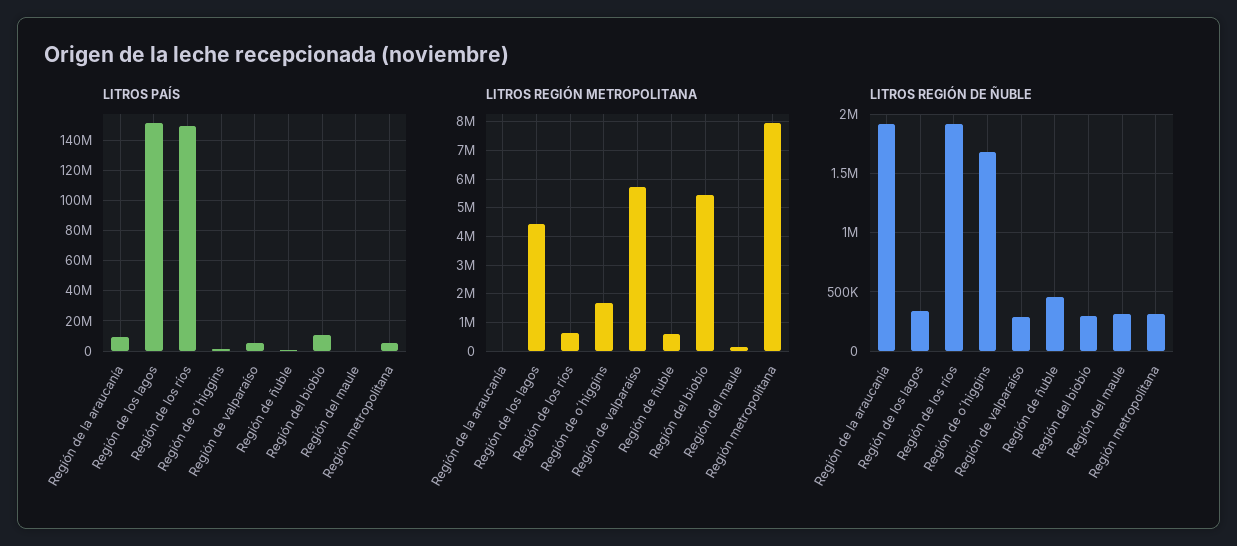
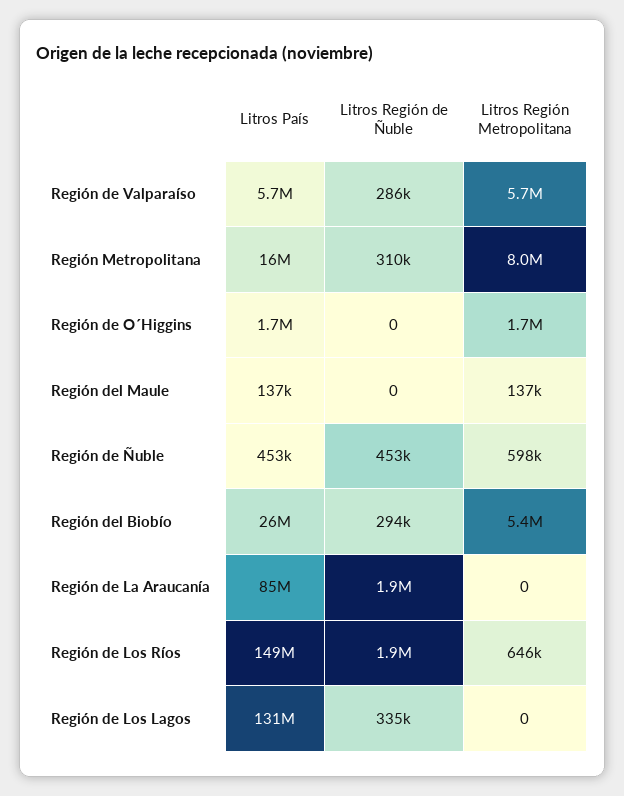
  {
    "LITROS PAÍS": {
-     "Región de la araucanía": 10000000,
+     "Región de la araucanía": 85000000,
-     "Región de los lagos": 150000000,
+     "Región de los lagos": 131000000,
      "Región de los ríos": 149000000,
      "Región de o´higgins": 1700000,
      "Región de valparaíso": 5700000,
      "Región de ñuble": 453000,
-     "Región del biobío": 10000000,
+     "Región del biobío": 26000000,
      "Región del maule": 137000,
-     "Región metropolitana": 5000000
+     "Región metropolitana": 16000000
    },
    "LITROS REGIÓN METROPOLITANA": {
      "Región de la araucanía": 0,
-     "Región de los lagos": 4500000,
+     "Región de los lagos": 0,
      "Región de los ríos": 646000,
      "Región de o´higgins": 1700000,
      "Región de valparaíso": 5700000,
      "Región de ñuble": 598000,
      "Región del biobío": 5400000,
      "Región del maule": 137000,
      "Región metropolitana": 8000000
    },
    "LITROS REGIÓN DE ÑUBLE": {
      "Región de la araucanía": 1900000,
      "Región de los lagos": 335000,
      "Región de los ríos": 1900000,
-     "Región de o´higgins": 1700000,
+     "Región de o´higgins": 0,
      "Región de valparaíso": 286000,
      "Región de ñuble": 453000,
      "Región del biobío": 294000,
-     "Región del maule": 300000,
+     "Región del maule": 0,
      "Región metropolitana": 310000
    }
  }

